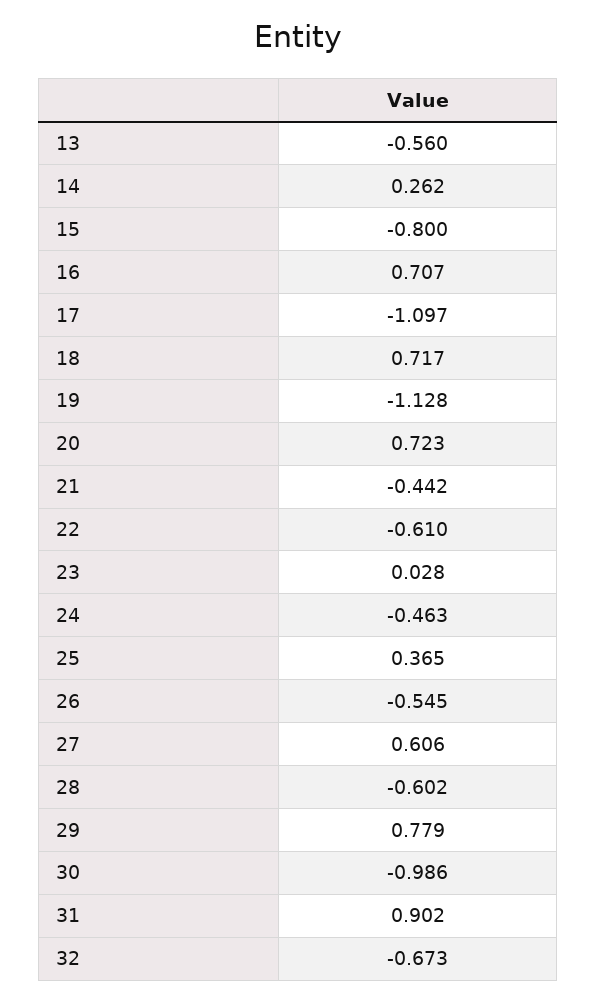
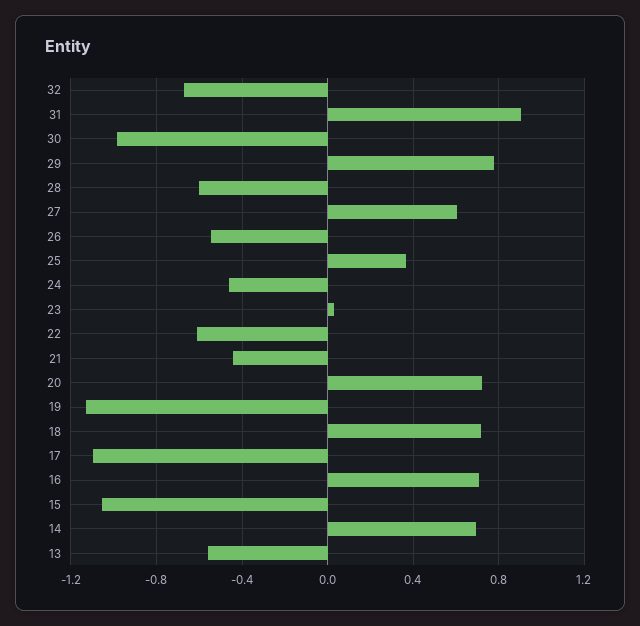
  {
    "13": -0.56,
-   "14": 0.262,
+   "14": 0.7,
-   "15": -0.8,
+   "15": -1.05,
    "16": 0.707,
    "17": -1.097,
    "18": 0.717,
    "19": -1.128,
    "20": 0.723,
    "21": -0.442,
    "22": -0.61,
    "23": 0.028,
    "24": -0.463,
    "25": 0.365,
    "26": -0.545,
    "27": 0.606,
    "28": -0.602,
    "29": 0.779,
    "30": -0.986,
    "31": 0.902,
    "32": -0.673
  }

